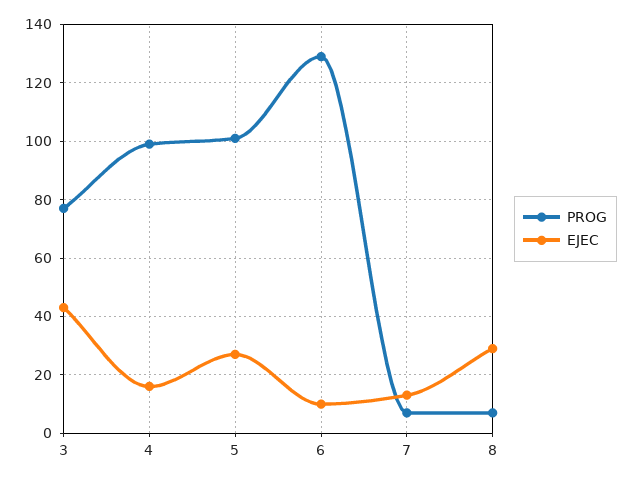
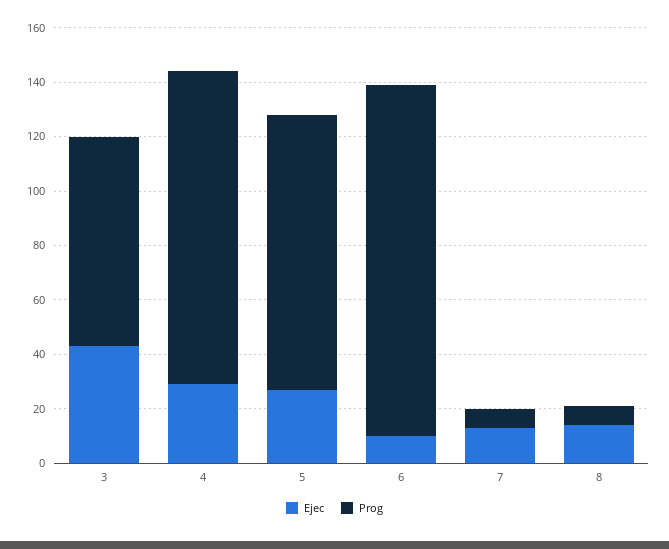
  {
    "PROG": {
      "3": 75,
-     "4": 100,
+     "4": 115,
      "5": 100,
      "6": 130,
      "7": 5,
      "8": 5
    },
    "EJEC": {
      "3": 45,
-     "4": 15,
+     "4": 30,
      "5": 25,
      "6": 10,
      "7": 15,
-     "8": 30
+     "8": 15
    }
  }

